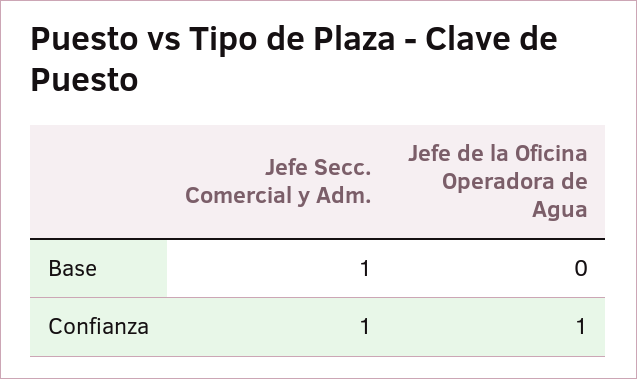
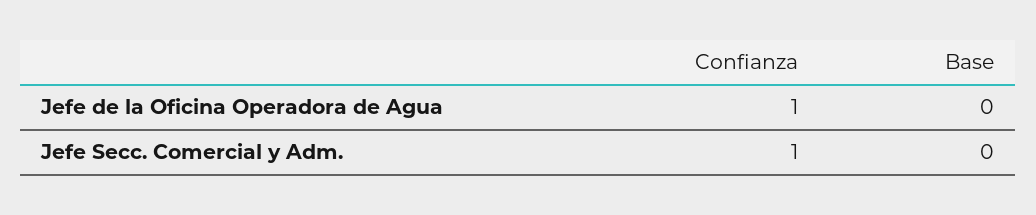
  {
    "Jefe Secc. Comercial y Adm.": {
-     "Base": 1,
+     "Base": 0,
      "Confianza": 1
    },
    "Jefe de la Oficina Operadora de Agua": {
      "Base": 0,
      "Confianza": 1
    }
  }

